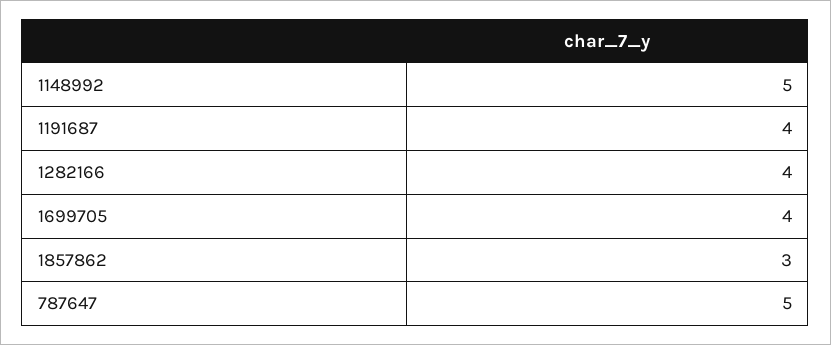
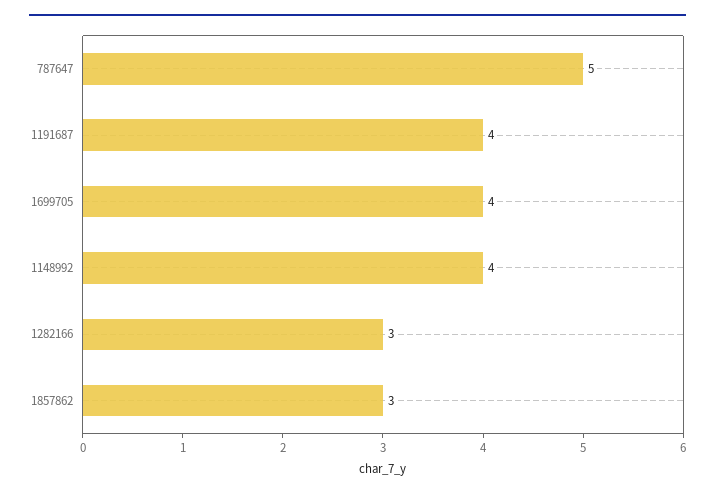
  {
-   "1148992": 5,
+   "1148992": 4,
    "1191687": 4,
-   "1282166": 4,
+   "1282166": 3,
    "1699705": 4,
    "1857862": 3,
    "787647": 5
  }

